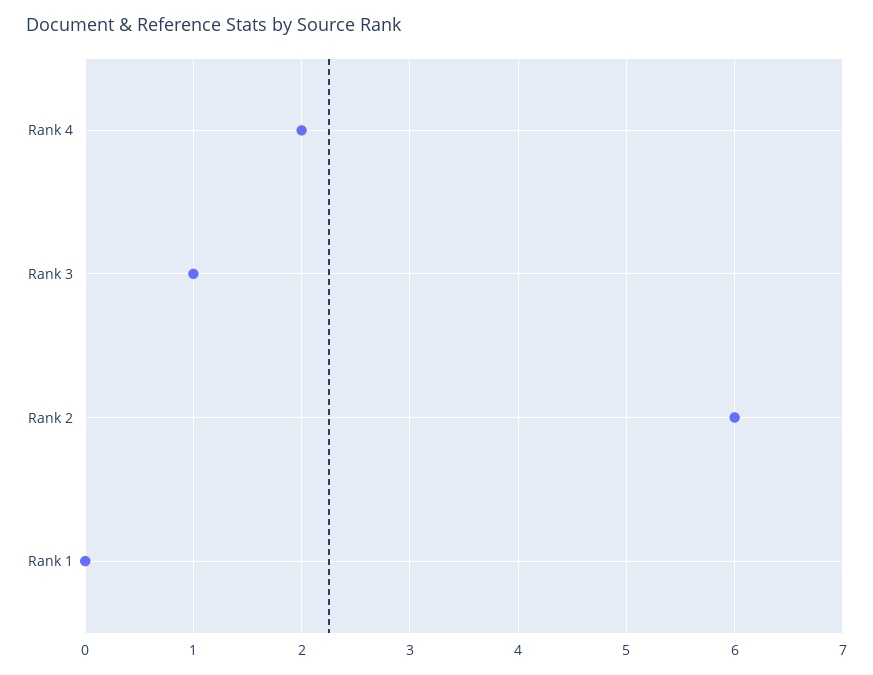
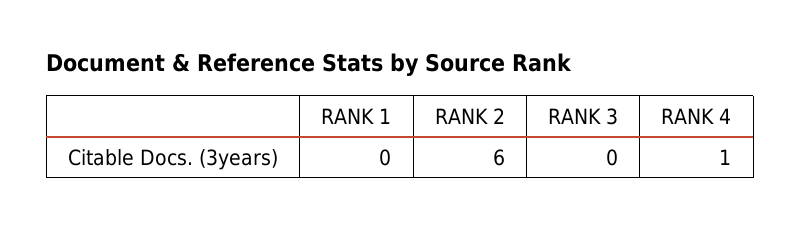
  {
-   "Rank 4": 2,
+   "Rank 4": 1,
-   "Rank 3": 1,
+   "Rank 3": 0,
    "Rank 2": 6,
    "Rank 1": 0
  }

